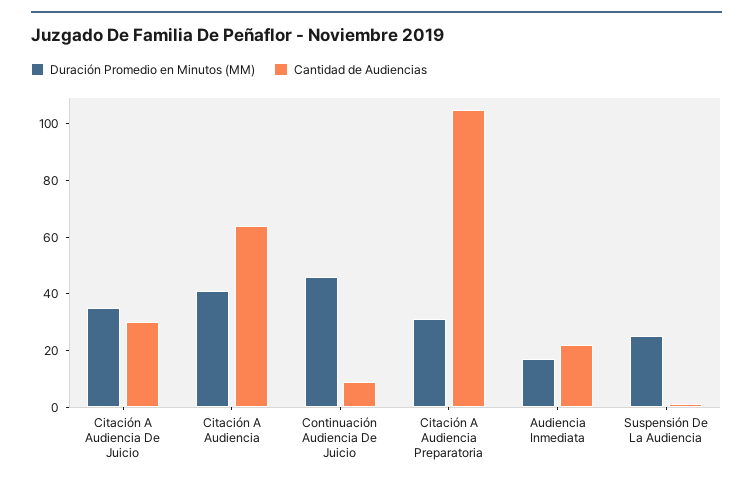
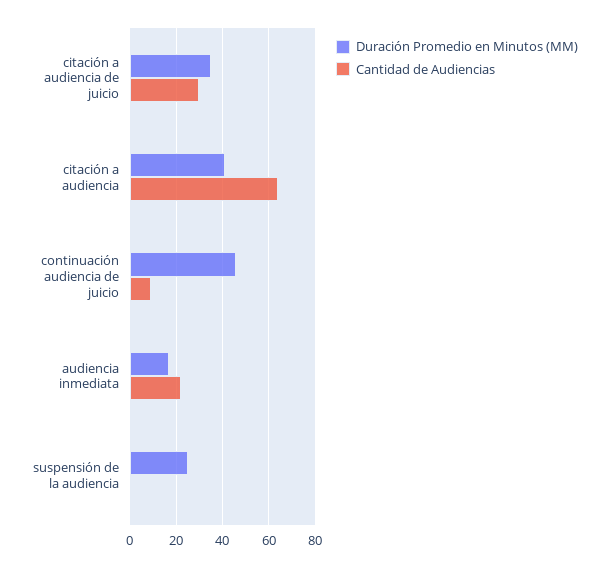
  {
    "Duración Promedio en Minutos (MM)": {
      "Citación A Audiencia De Juicio": 35,
      "Citación A Audiencia": 40,
      "Continuación Audiencia De Juicio": 45,
-     "Citación A Audiencia Preparatoria": 30,
      "Audiencia Inmediata": 15,
      "Suspensión De La Audiencia": 25
    },
    "Cantidad de Audiencias": {
      "Citación A Audiencia De Juicio": 30,
      "Citación A Audiencia": 65,
      "Continuación Audiencia De Juicio": 10,
-     "Citación A Audiencia Preparatoria": 105,
      "Audiencia Inmediata": 20,
      "Suspensión De La Audiencia": 0
    }
  }

